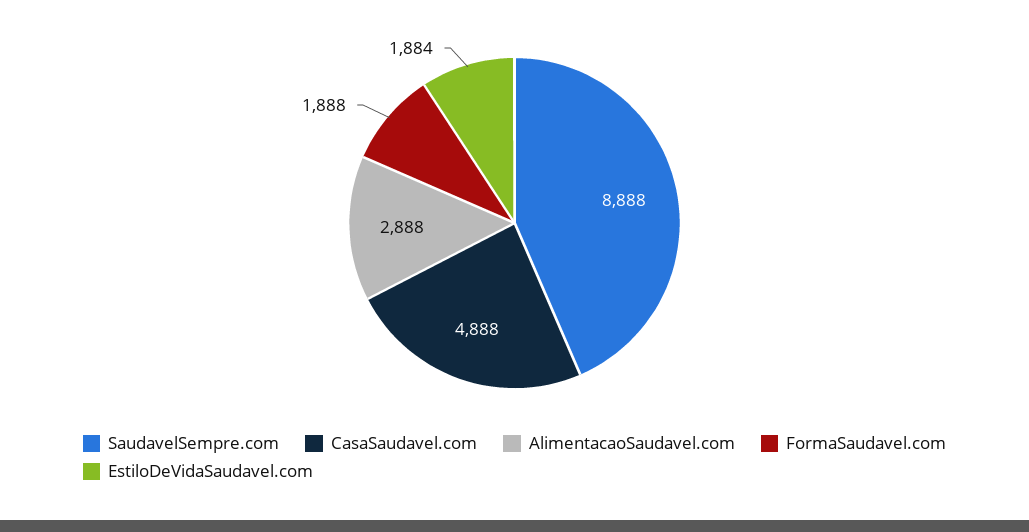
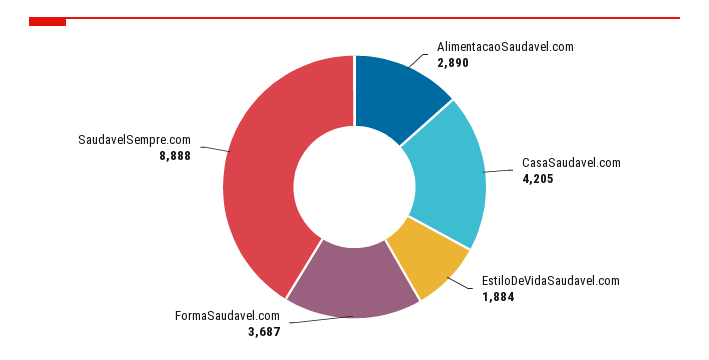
  {
    "SaudavelSempre.com": 8888,
-   "CasaSaudavel.com": 4888,
+   "CasaSaudavel.com": 4205,
-   "AlimentacaoSaudavel.com": 2888,
+   "AlimentacaoSaudavel.com": 2890,
-   "FormaSaudavel.com": 1888,
+   "FormaSaudavel.com": 3687,
    "EstiloDeVidaSaudavel.com": 1884
  }

